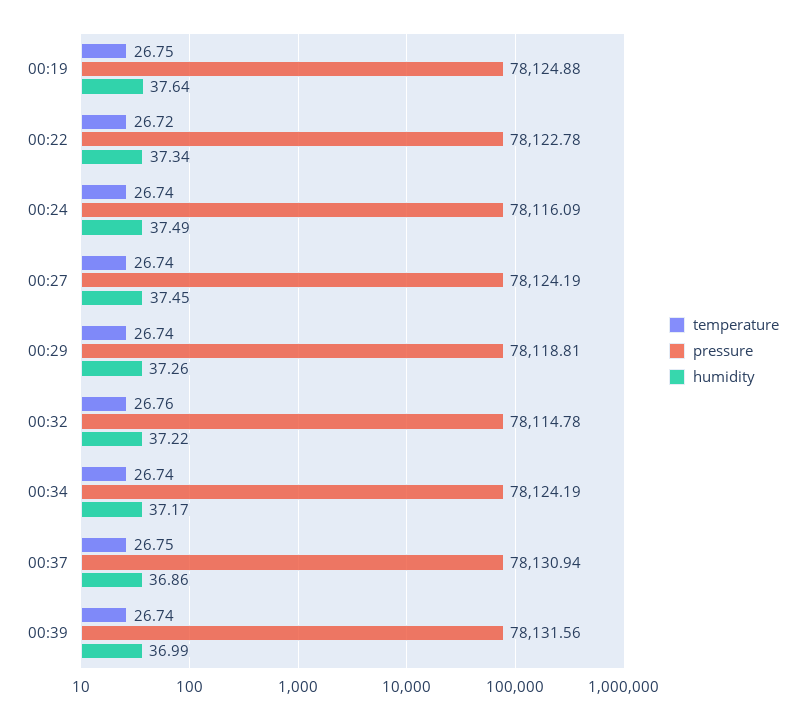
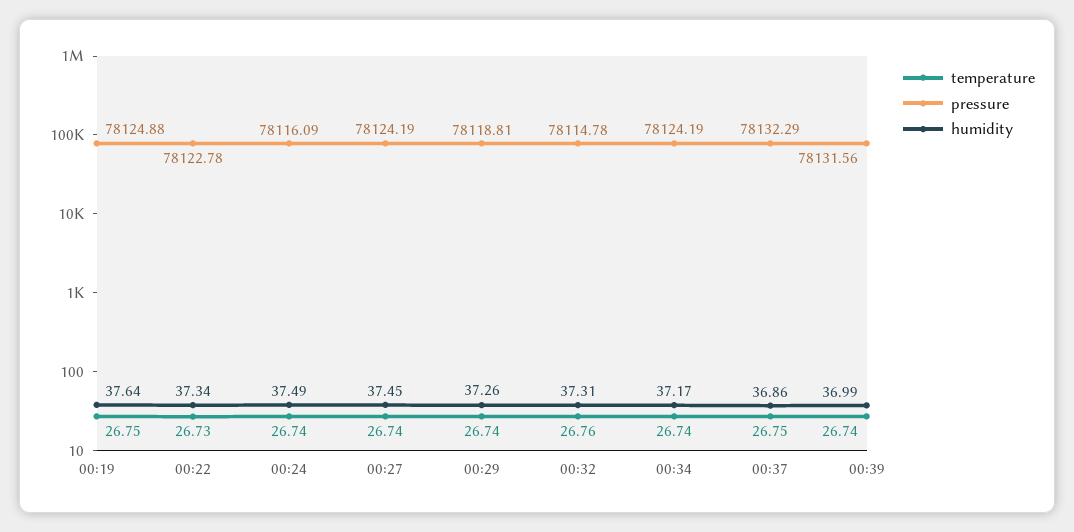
  {
    "temperature": {
      "00:19": 26.75,
-     "00:22": 26.72,
+     "00:22": 26.73,
      "00:24": 26.74,
      "00:27": 26.74,
      "00:29": 26.74,
      "00:32": 26.76,
      "00:34": 26.74,
      "00:37": 26.75,
      "00:39": 26.74
    },
    "pressure": {
      "00:19": 78124.88,
      "00:22": 78122.78,
      "00:24": 78116.09,
      "00:27": 78124.19,
      "00:29": 78118.81,
      "00:32": 78114.78,
      "00:34": 78124.19,
-     "00:37": 78130.94,
+     "00:37": 78132.29,
      "00:39": 78131.56
    },
    "humidity": {
      "00:19": 37.64,
      "00:22": 37.34,
      "00:24": 37.49,
      "00:27": 37.45,
      "00:29": 37.26,
-     "00:32": 37.22,
+     "00:32": 37.31,
      "00:34": 37.17,
      "00:37": 36.86,
      "00:39": 36.99
    }
  }

